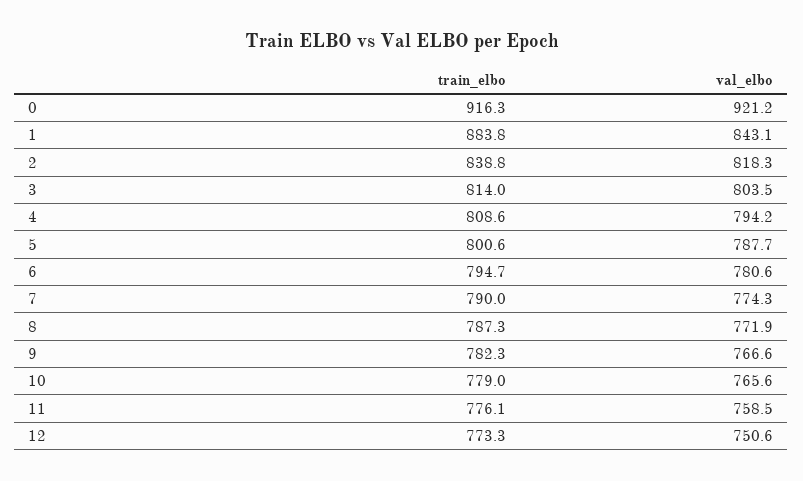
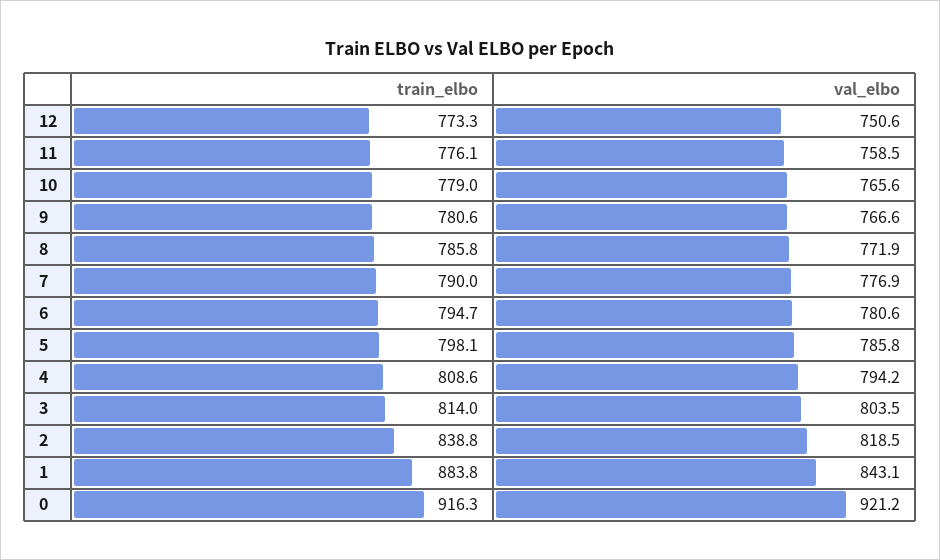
  {
    "train_elbo": {
      "0": 916.3,
      "1": 883.8,
      "2": 838.8,
      "3": 814,
      "4": 808.6,
-     "5": 800.6,
+     "5": 798.1,
      "6": 794.7,
      "7": 790,
-     "8": 787.3,
+     "8": 785.8,
-     "9": 782.3,
+     "9": 780.6,
      "10": 779,
      "11": 776.1,
      "12": 773.3
    },
    "val_elbo": {
      "0": 921.2,
      "1": 843.1,
-     "2": 818.3,
+     "2": 818.5,
      "3": 803.5,
      "4": 794.2,
-     "5": 787.7,
+     "5": 785.8,
      "6": 780.6,
-     "7": 774.3,
+     "7": 776.9,
      "8": 771.9,
      "9": 766.6,
      "10": 765.6,
      "11": 758.5,
      "12": 750.6
    }
  }

